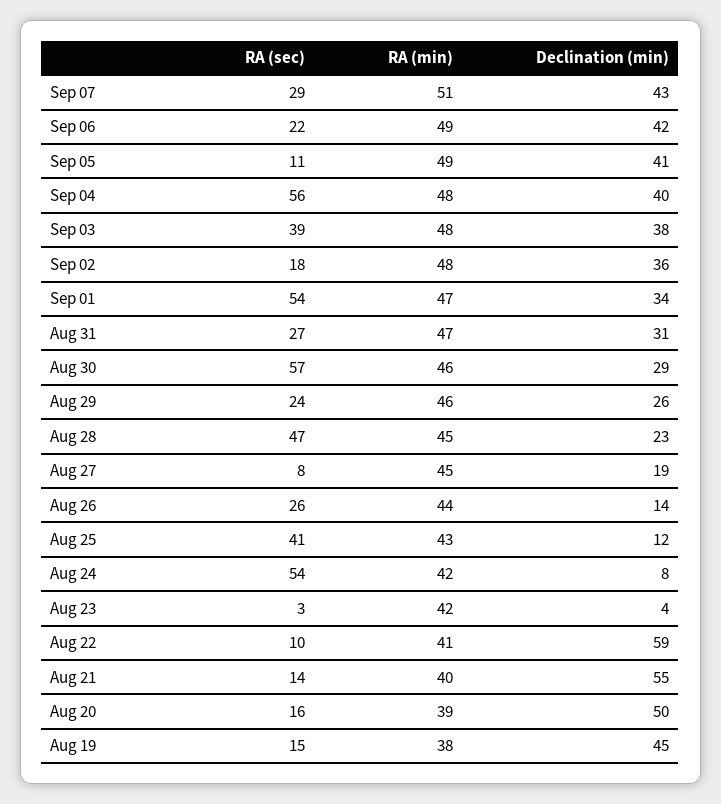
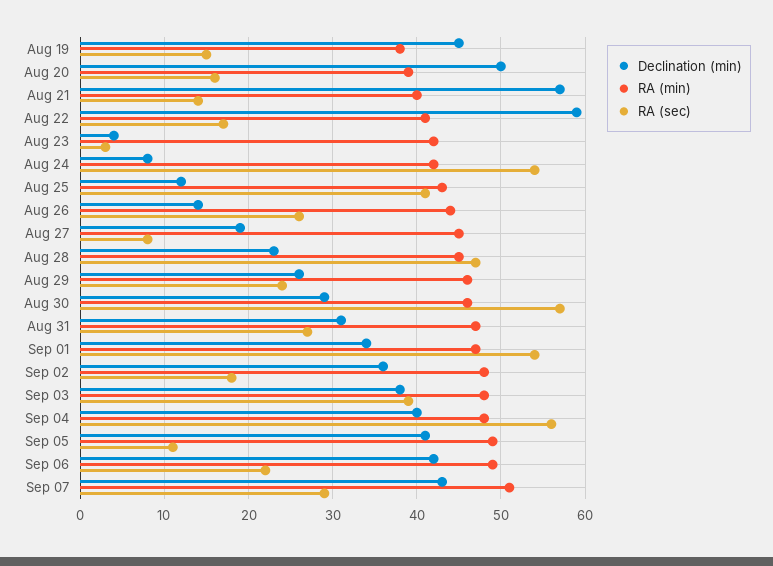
  {
    "RA (sec)": {
      "Sep 07": 29,
      "Sep 06": 22,
      "Sep 05": 11,
      "Sep 04": 56,
      "Sep 03": 39,
      "Sep 02": 18,
      "Sep 01": 54,
      "Aug 31": 27,
      "Aug 30": 57,
      "Aug 29": 24,
      "Aug 28": 47,
      "Aug 27": 8,
      "Aug 26": 26,
      "Aug 25": 41,
      "Aug 24": 54,
      "Aug 23": 3,
-     "Aug 22": 10,
+     "Aug 22": 17,
      "Aug 21": 14,
      "Aug 20": 16,
      "Aug 19": 15
    },
    "RA (min)": {
      "Sep 07": 51,
      "Sep 06": 49,
      "Sep 05": 49,
      "Sep 04": 48,
      "Sep 03": 48,
      "Sep 02": 48,
      "Sep 01": 47,
      "Aug 31": 47,
      "Aug 30": 46,
      "Aug 29": 46,
      "Aug 28": 45,
      "Aug 27": 45,
      "Aug 26": 44,
      "Aug 25": 43,
      "Aug 24": 42,
      "Aug 23": 42,
      "Aug 22": 41,
      "Aug 21": 40,
      "Aug 20": 39,
      "Aug 19": 38
    },
    "Declination (min)": {
      "Sep 07": 43,
      "Sep 06": 42,
      "Sep 05": 41,
      "Sep 04": 40,
      "Sep 03": 38,
      "Sep 02": 36,
      "Sep 01": 34,
      "Aug 31": 31,
      "Aug 30": 29,
      "Aug 29": 26,
      "Aug 28": 23,
      "Aug 27": 19,
      "Aug 26": 14,
      "Aug 25": 12,
      "Aug 24": 8,
      "Aug 23": 4,
      "Aug 22": 59,
-     "Aug 21": 55,
+     "Aug 21": 57,
      "Aug 20": 50,
      "Aug 19": 45
    }
  }

